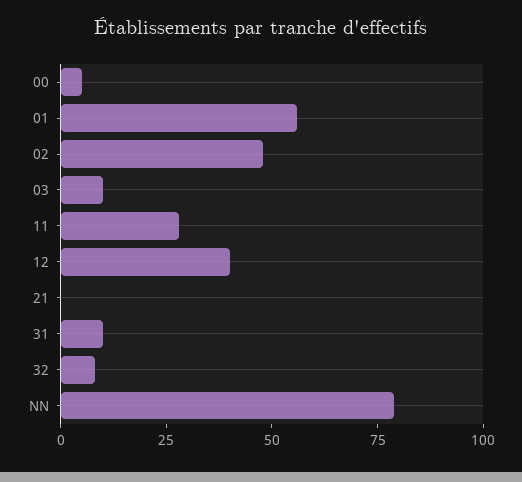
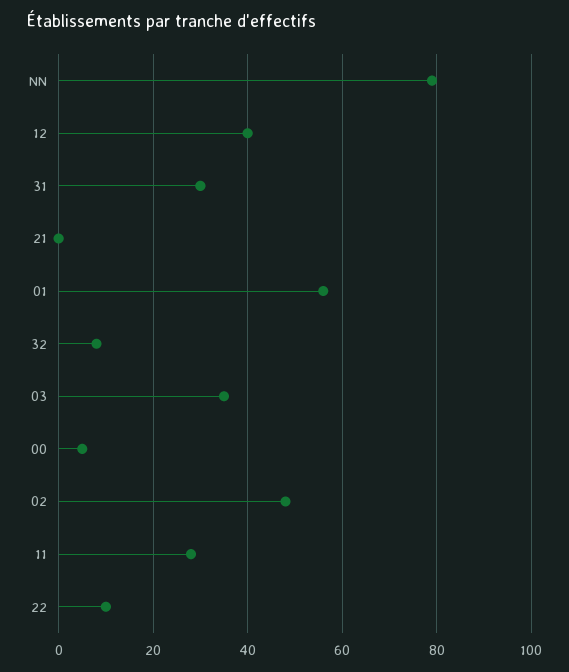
  {
    "00": 5,
    "01": 55,
    "02": 50,
-   "03": 10,
+   "03": 35,
    "11": 30,
    "12": 40,
    "21": 0,
-   "31": 10,
+   "31": 30,
    "32": 10,
-   "NN": 80
+   "NN": 80,
+   "22": 10
  }

